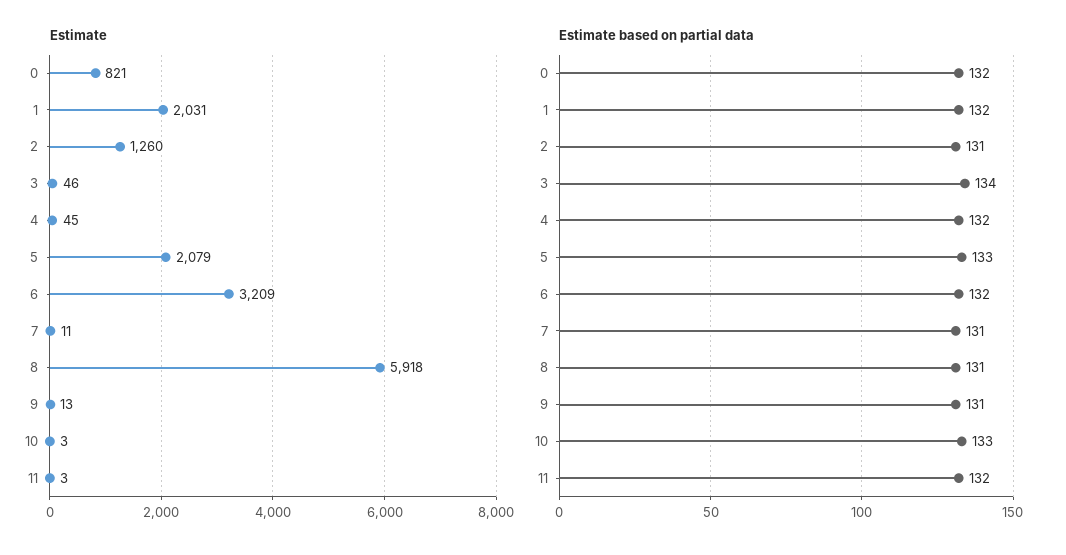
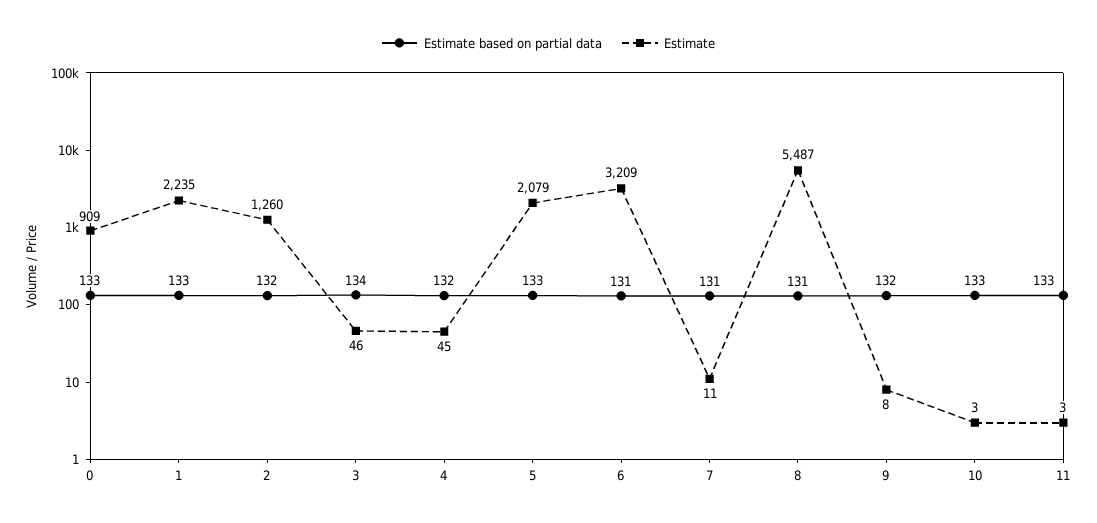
  {
    "Estimate": {
-     "0": 821,
+     "0": 909,
-     "1": 2031,
+     "1": 2235,
      "2": 1260,
      "3": 46,
      "4": 45,
      "5": 2079,
      "6": 3209,
      "7": 11,
-     "8": 5918,
+     "8": 5487,
-     "9": 13,
+     "9": 8,
      "10": 3,
      "11": 3
    },
    "Estimate based on partial data": {
-     "0": 132,
+     "0": 133,
-     "1": 132,
+     "1": 133,
-     "2": 131,
+     "2": 132,
      "3": 134,
      "4": 132,
      "5": 133,
-     "6": 132,
+     "6": 131,
      "7": 131,
      "8": 131,
-     "9": 131,
+     "9": 132,
      "10": 133,
-     "11": 132
+     "11": 133
    }
  }

